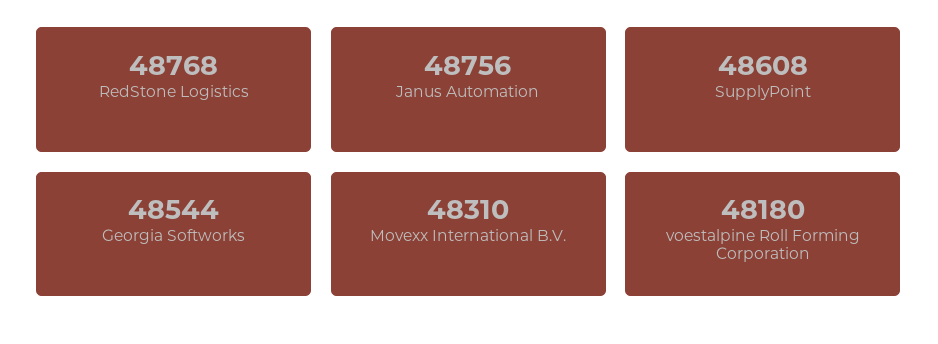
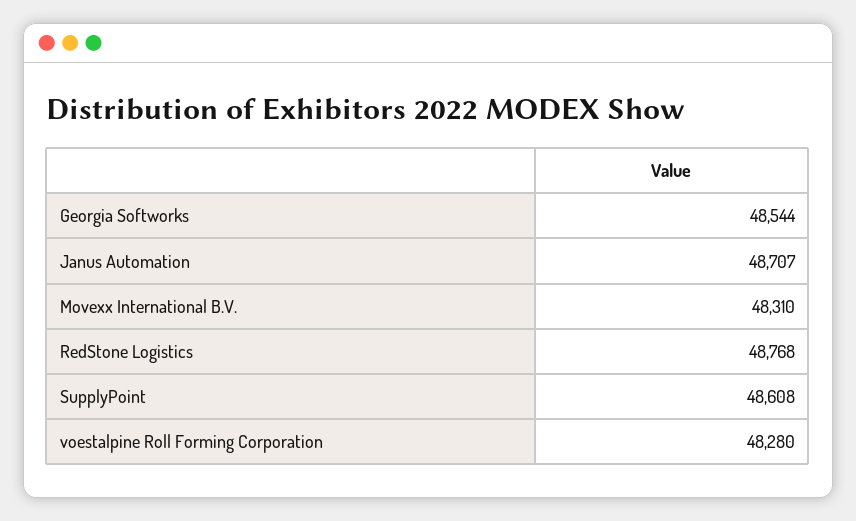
  {
    "RedStone Logistics": 48768,
-   "Janus Automation": 48756,
+   "Janus Automation": 48707,
    "SupplyPoint": 48608,
    "Georgia Softworks": 48544,
    "Movexx International B.V.": 48310,
-   "voestalpine Roll Forming Corporation": 48180
+   "voestalpine Roll Forming Corporation": 48280
  }

